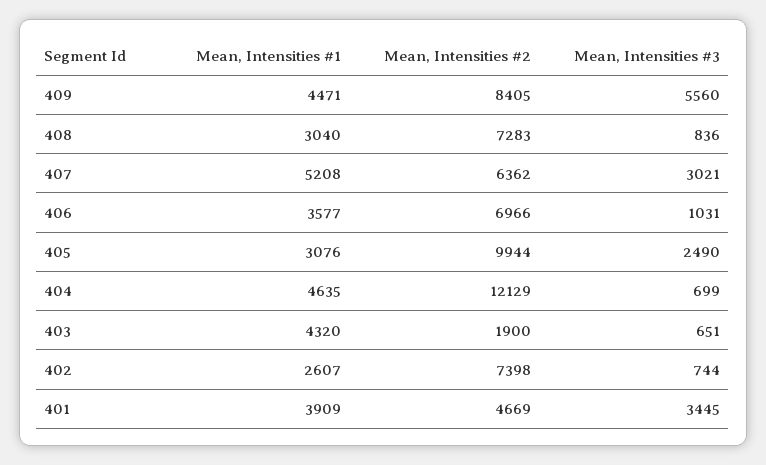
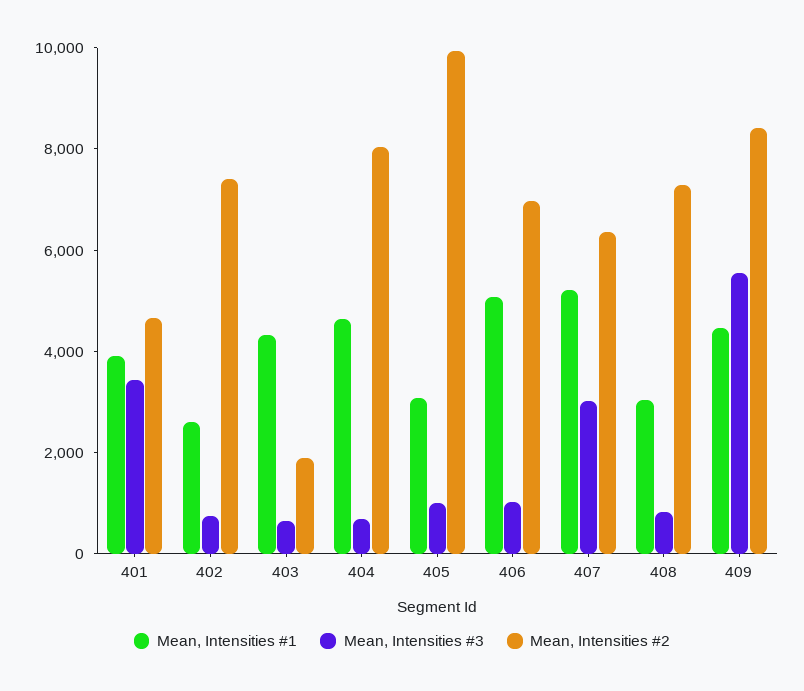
  {
    "Mean, Intensities #1": {
      "409": 4471,
      "408": 3040,
      "407": 5208,
-     "406": 3577,
+     "406": 5000,
      "405": 3076,
      "404": 4635,
      "403": 4320,
      "402": 2607,
      "401": 3909
    },
    "Mean, Intensities #2": {
      "409": 8405,
      "408": 7283,
      "407": 6362,
      "406": 6966,
      "405": 9944,
-     "404": 12129,
+     "404": 8000,
      "403": 1900,
      "402": 7398,
      "401": 4669
    },
    "Mean, Intensities #3": {
      "409": 5560,
      "408": 836,
      "407": 3021,
      "406": 1031,
-     "405": 2490,
+     "405": 1000,
      "404": 699,
      "403": 651,
      "402": 744,
      "401": 3445
    }
  }

